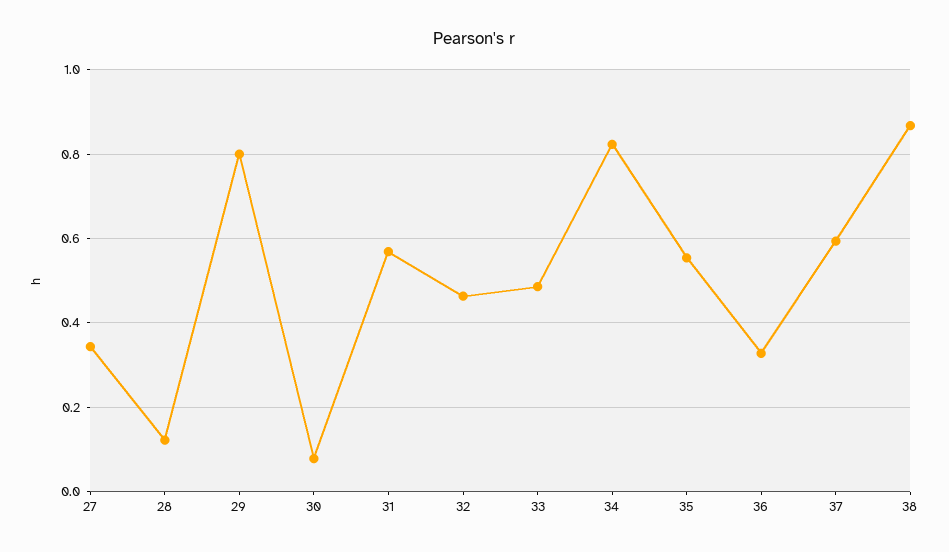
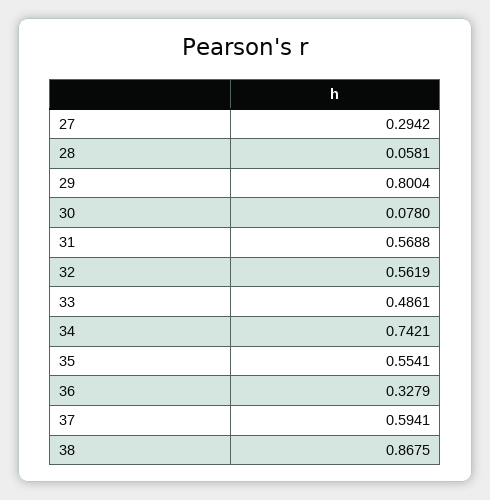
  {
-   "27": 0.34,
+   "27": 0.2942,
-   "28": 0.12,
+   "28": 0.0581,
    "29": 0.8004,
    "30": 0.078,
    "31": 0.5688,
-   "32": 0.46,
+   "32": 0.5619,
    "33": 0.4861,
-   "34": 0.82,
+   "34": 0.7421,
    "35": 0.5541,
    "36": 0.3279,
    "37": 0.5941,
    "38": 0.8675
  }

